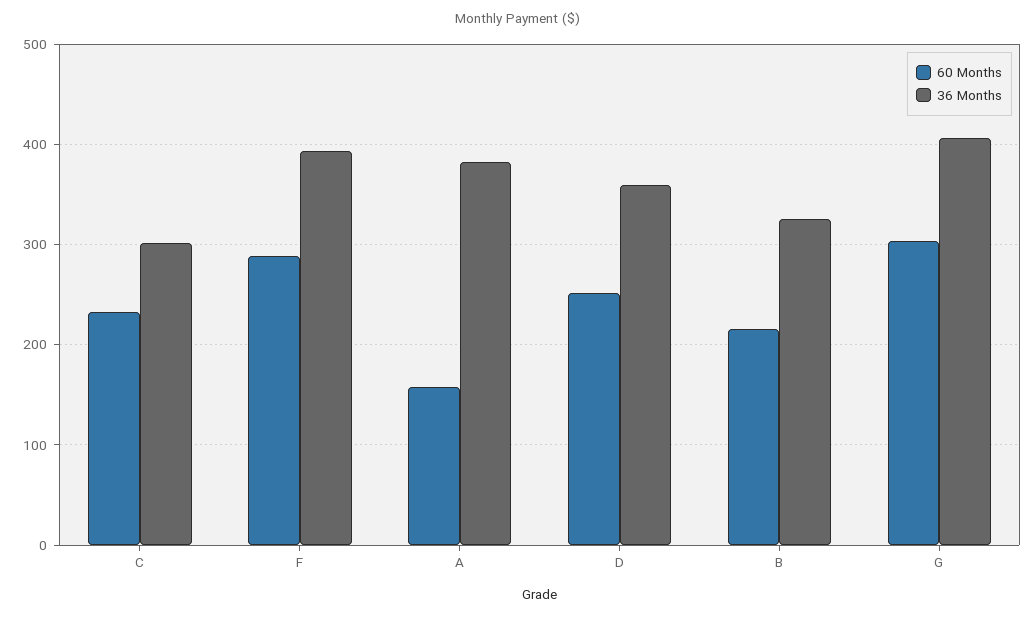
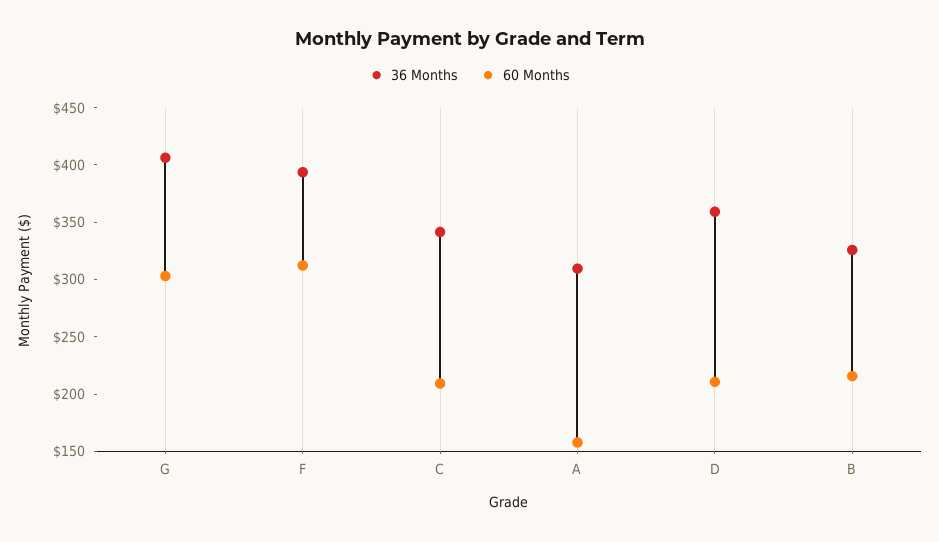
  {
    "60 Months": {
-     "C": 230,
+     "C": 210,
-     "F": 290,
+     "F": 310,
      "A": 160,
-     "D": 250,
+     "D": 210,
      "B": 220,
      "G": 300
    },
    "36 Months": {
-     "C": 300,
+     "C": 340,
      "F": 390,
-     "A": 380,
+     "A": 310,
      "D": 360,
      "B": 330,
      "G": 410
    }
  }

